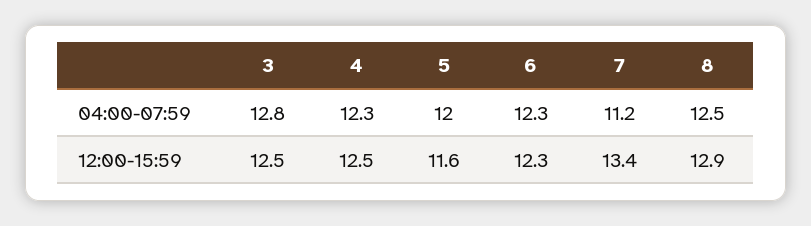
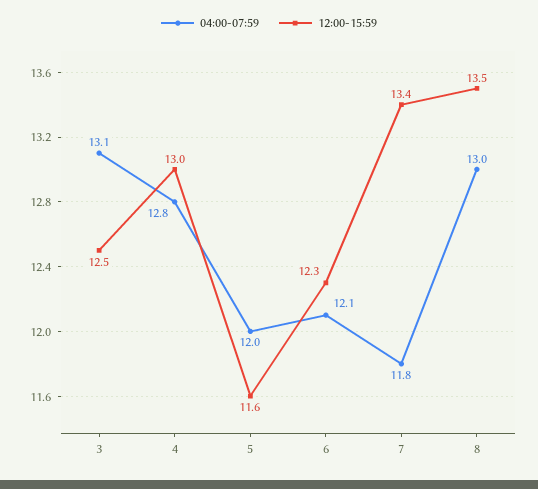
  {
    "04:00-07:59": {
-     "3": 12.8,
+     "3": 13.1,
-     "4": 12.3,
+     "4": 12.8,
      "5": 12,
-     "6": 12.3,
+     "6": 12.1,
-     "7": 11.2,
+     "7": 11.8,
-     "8": 12.5
+     "8": 13
    },
    "12:00-15:59": {
      "3": 12.5,
-     "4": 12.5,
+     "4": 13,
      "5": 11.6,
      "6": 12.3,
      "7": 13.4,
-     "8": 12.9
+     "8": 13.5
    }
  }

